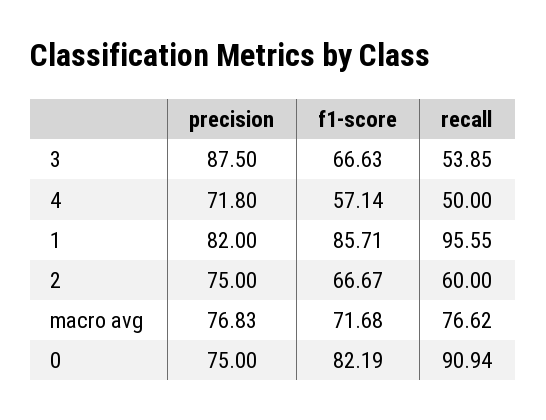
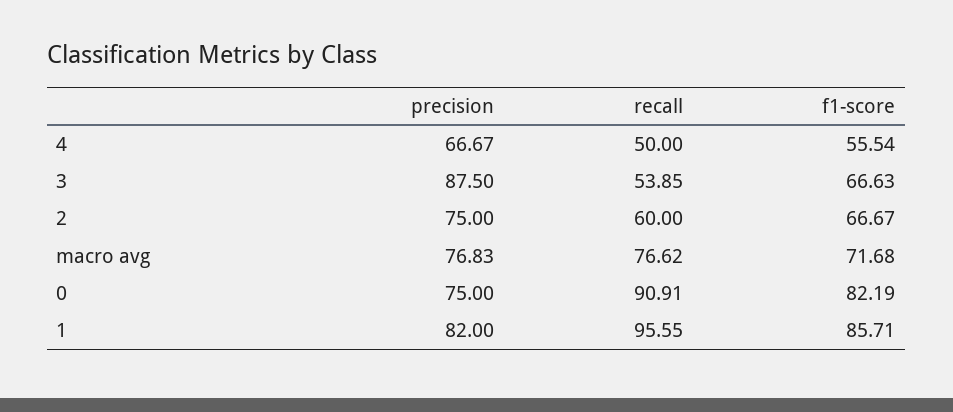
  {
    "precision": {
      "3": 87.5,
-     "4": 71.8,
+     "4": 66.67,
      "1": 82,
      "2": 75,
      "macro avg": 76.83,
      "0": 75
    },
    "f1-score": {
      "3": 66.63,
-     "4": 57.14,
+     "4": 55.54,
      "1": 85.71,
      "2": 66.67,
      "macro avg": 71.68,
      "0": 82.19
    },
    "recall": {
      "3": 53.85,
      "4": 50,
      "1": 95.55,
      "2": 60,
      "macro avg": 76.62,
-     "0": 90.94
+     "0": 90.91
    }
  }

